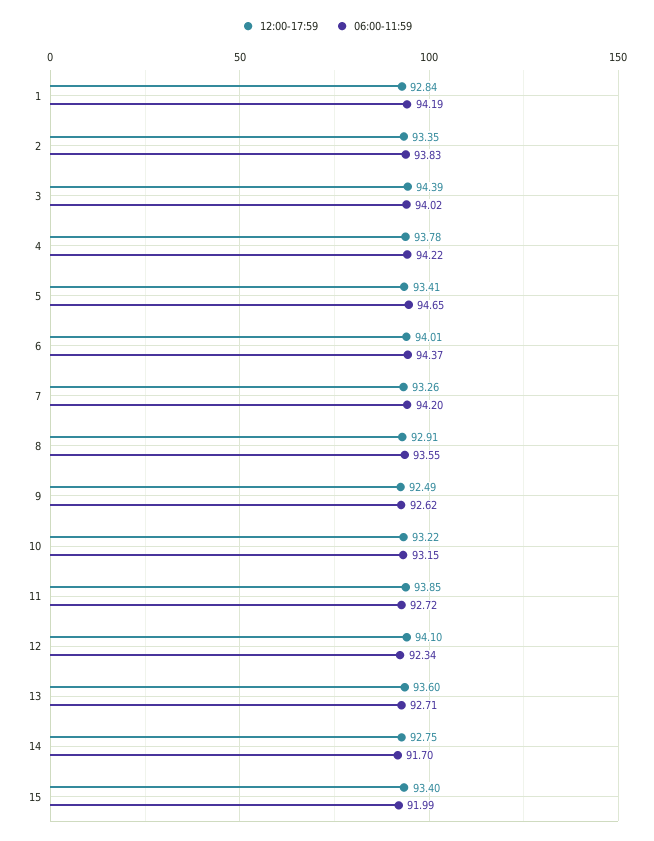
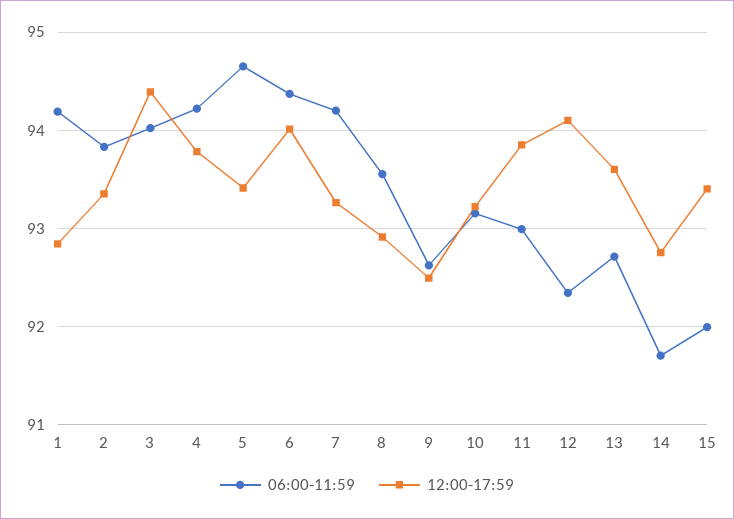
  {
    "12:00-17:59": {
      "1": 92.84,
      "2": 93.35,
      "3": 94.39,
      "4": 93.78,
      "5": 93.41,
      "6": 94.01,
      "7": 93.26,
      "8": 92.91,
      "9": 92.49,
      "10": 93.22,
      "11": 93.85,
      "12": 94.1,
      "13": 93.6,
      "14": 92.75,
      "15": 93.4
    },
    "06:00-11:59": {
      "1": 94.19,
      "2": 93.83,
      "3": 94.02,
      "4": 94.22,
      "5": 94.65,
      "6": 94.37,
      "7": 94.2,
      "8": 93.55,
      "9": 92.62,
      "10": 93.15,
-     "11": 92.72,
+     "11": 93,
      "12": 92.34,
      "13": 92.71,
      "14": 91.7,
      "15": 91.99
    }
  }

